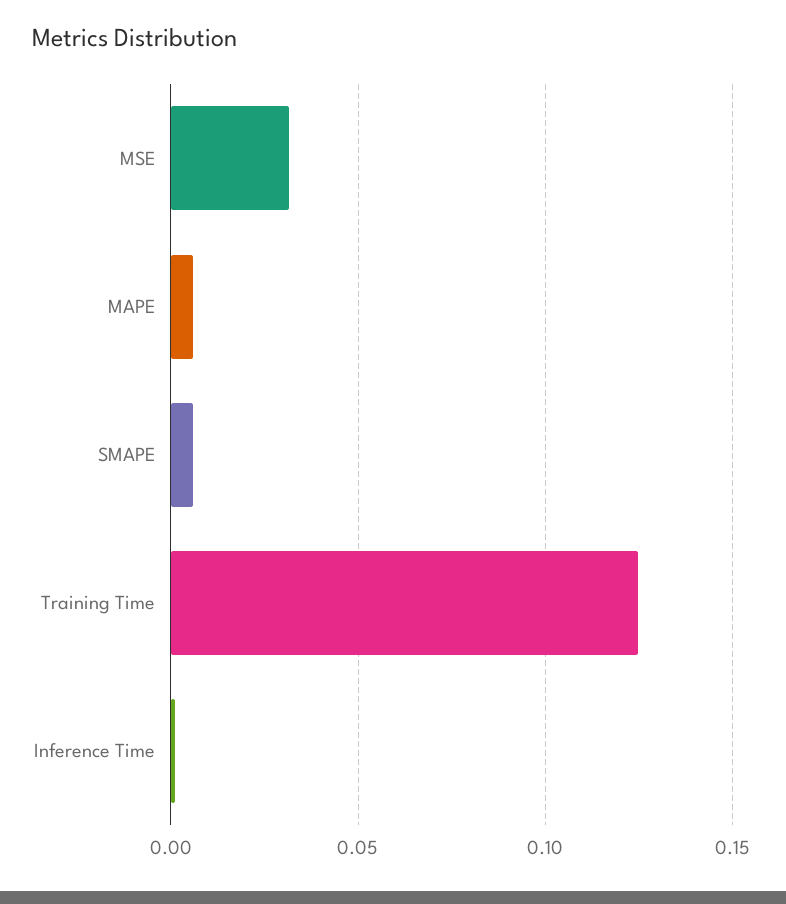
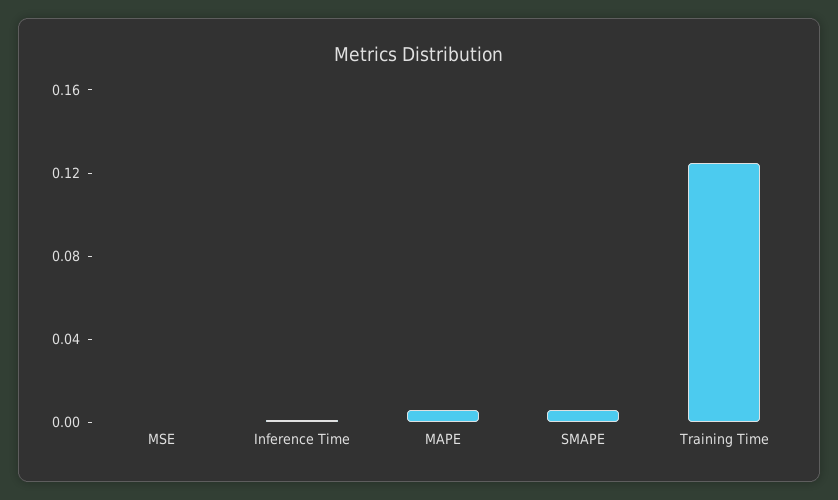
  {
-   "MSE": 0.03,
+   "MSE": 0,
    "MAPE": 0.005,
    "SMAPE": 0.005,
    "Training Time": 0.125,
    "Inference Time": 0
  }

